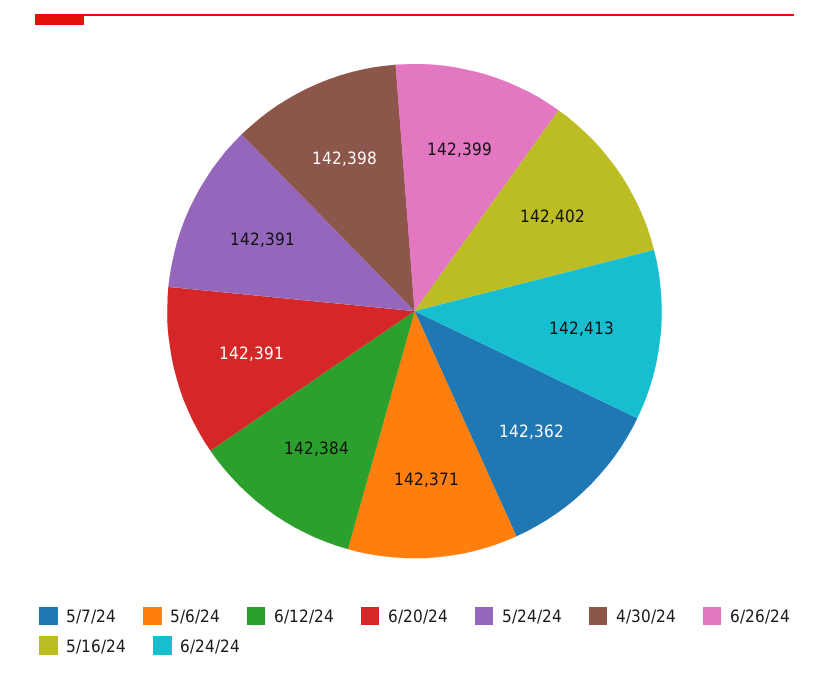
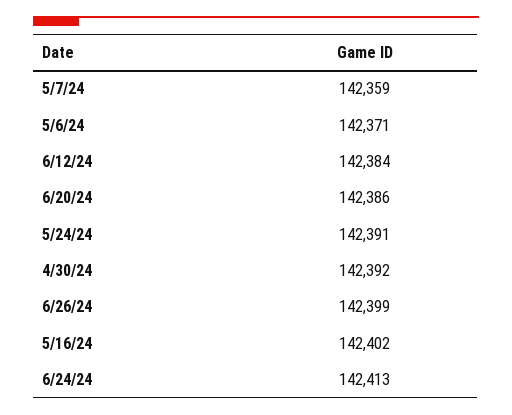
  {
-   "5/7/24": 142362,
+   "5/7/24": 142359,
    "5/6/24": 142371,
    "6/12/24": 142384,
-   "6/20/24": 142391,
+   "6/20/24": 142386,
    "5/24/24": 142391,
-   "4/30/24": 142398,
+   "4/30/24": 142392,
    "6/26/24": 142399,
    "5/16/24": 142402,
    "6/24/24": 142413
  }

